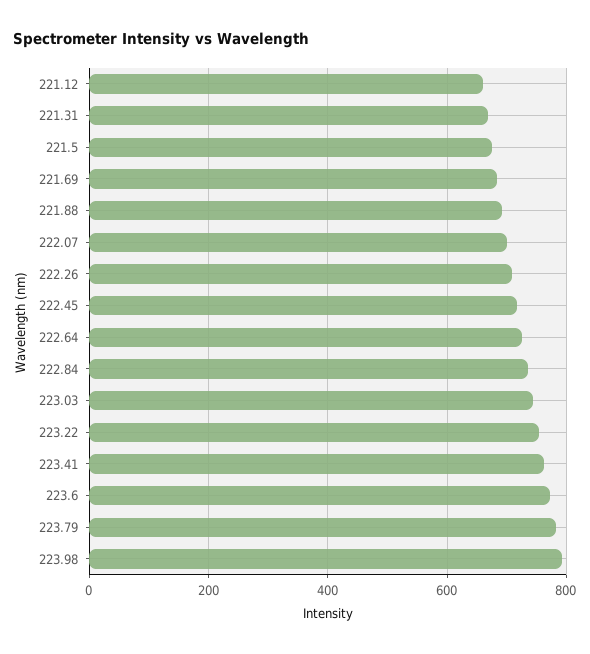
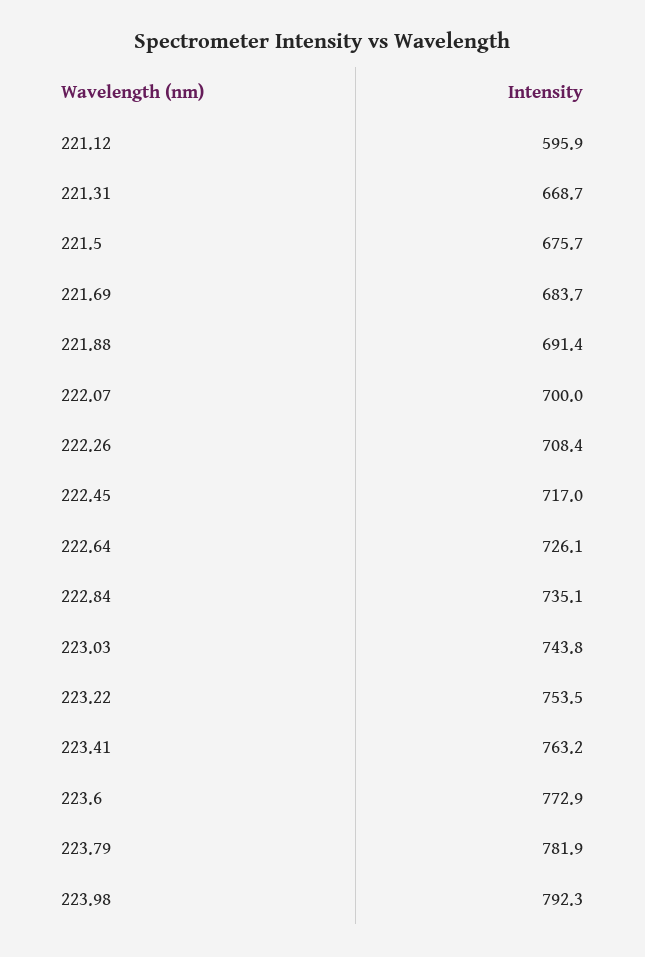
  {
-   "221.12": 660,
+   "221.12": 595.9,
    "221.31": 668.7,
    "221.5": 675.7,
    "221.69": 683.7,
    "221.88": 691.4,
    "222.07": 700,
    "222.26": 708.4,
    "222.45": 717,
    "222.64": 726.1,
    "222.84": 735.1,
    "223.03": 743.8,
    "223.22": 753.5,
    "223.41": 763.2,
    "223.6": 772.9,
    "223.79": 781.9,
    "223.98": 792.3
  }

